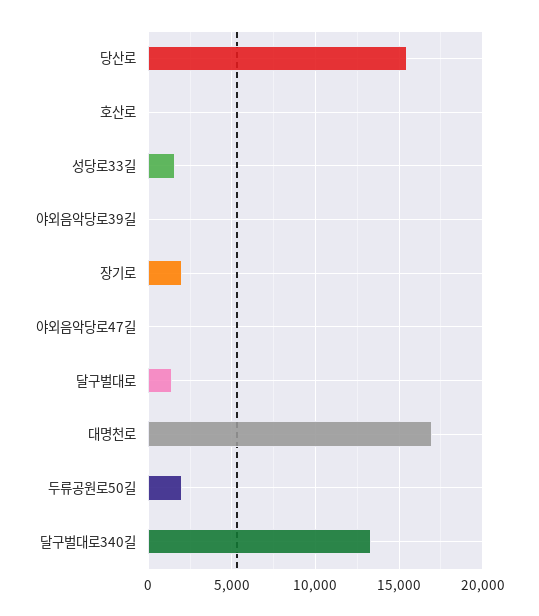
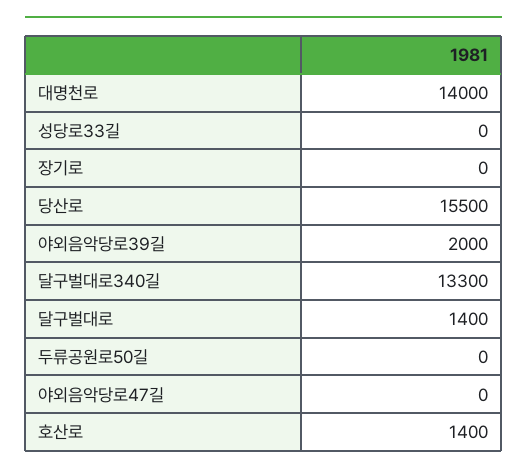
  {
    "당산로": 15500,
-   "호산로": 0,
+   "호산로": 1400,
-   "성당로33길": 1500,
+   "성당로33길": 0,
-   "야외음악당로39길": 0,
+   "야외음악당로39길": 2000,
-   "장기로": 2000,
+   "장기로": 0,
    "야외음악당로47길": 0,
    "달구벌대로": 1400,
-   "대명천로": 17000,
+   "대명천로": 14000,
-   "두류공원로50길": 2000,
+   "두류공원로50길": 0,
    "달구벌대로340길": 13300
  }

